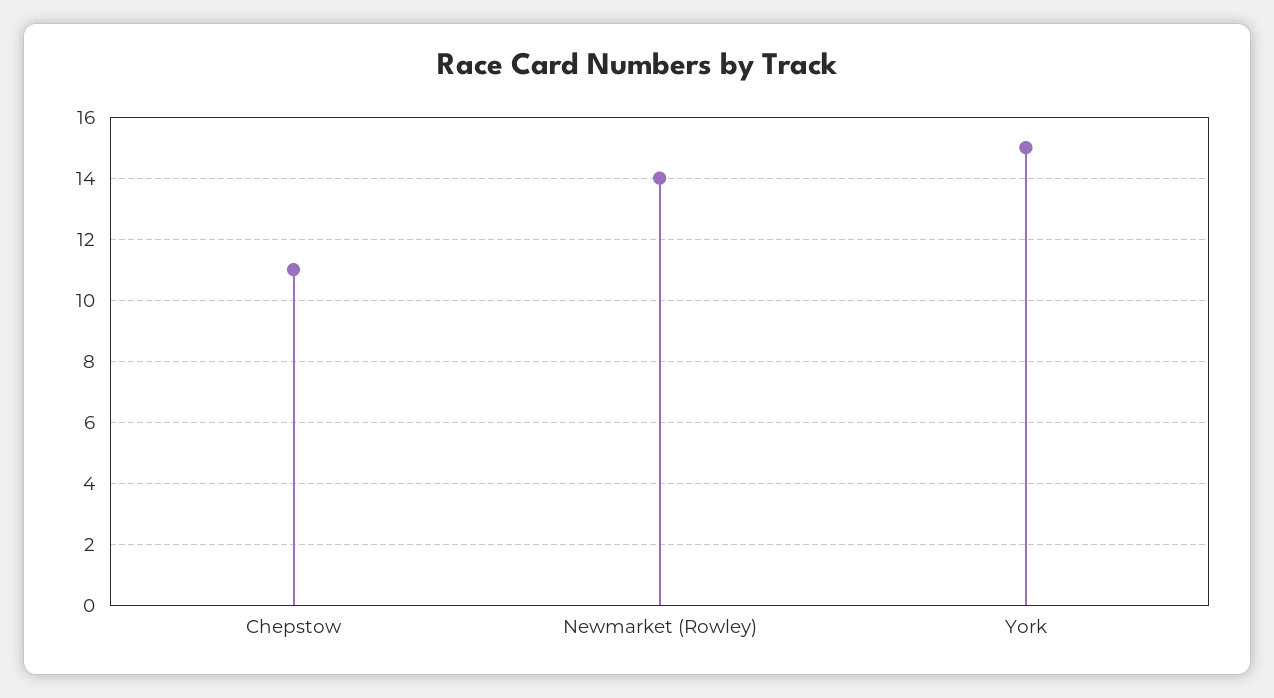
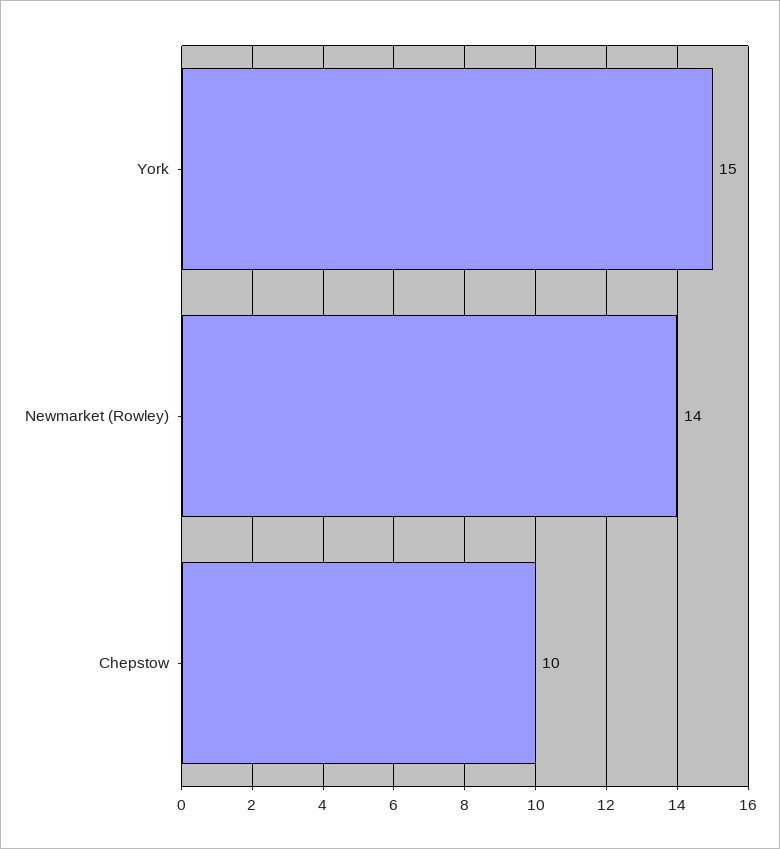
  {
-   "Chepstow": 11,
+   "Chepstow": 10,
    "Newmarket (Rowley)": 14,
    "York": 15
  }

